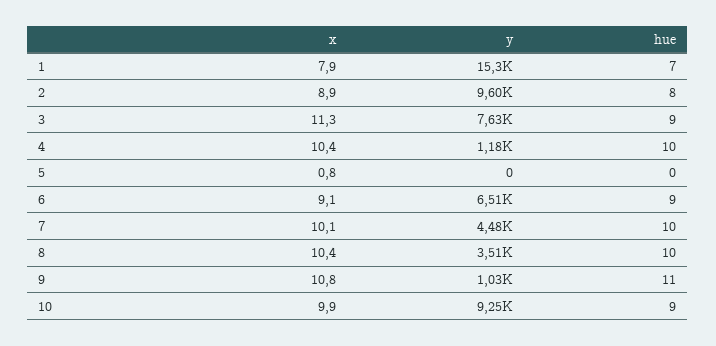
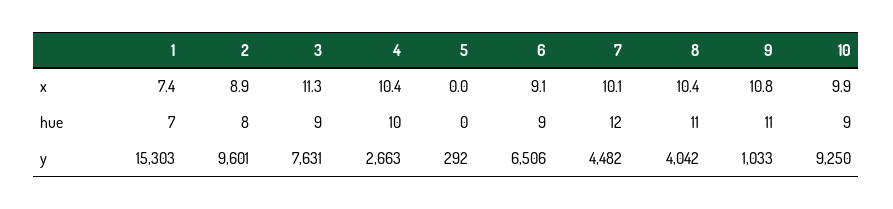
  {
    "x": {
-     "1": 7.9,
+     "1": 7.4,
      "2": 8.9,
      "3": 11.3,
      "4": 10.4,
-     "5": 0.8,
+     "5": 0,
      "6": 9.1,
      "7": 10.1,
      "8": 10.4,
      "9": 10.8,
      "10": 9.9
    },
    "y": {
      "1": 15303,
      "2": 9601,
      "3": 7631,
-     "4": 1180,
+     "4": 2663,
-     "5": 0,
+     "5": 292,
      "6": 6506,
      "7": 4482,
-     "8": 3510,
+     "8": 4042,
      "9": 1033,
      "10": 9250
    },
    "hue": {
      "1": 7,
      "2": 8,
      "3": 9,
      "4": 10,
      "5": 0,
      "6": 9,
-     "7": 10,
+     "7": 12,
-     "8": 10,
+     "8": 11,
      "9": 11,
      "10": 9
    }
  }

